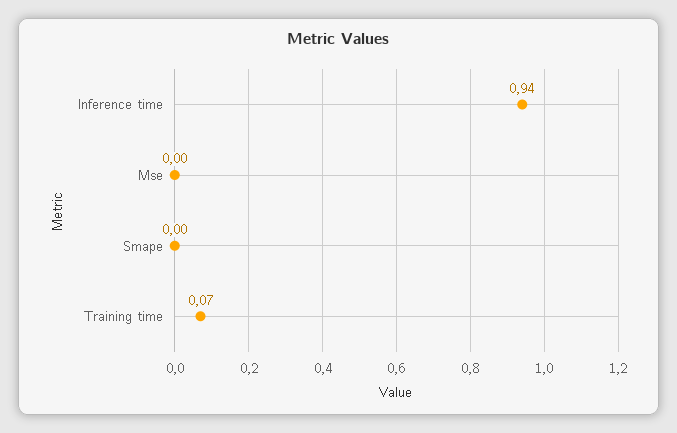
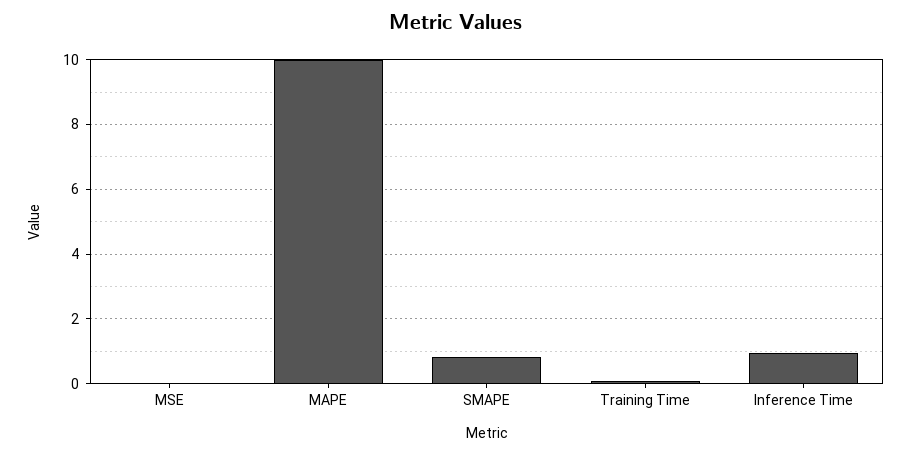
  {
    "Inference time": 0.94,
    "Mse": 0,
-   "Smape": 0,
+   "Smape": 0.8,
-   "Training time": 0.07
+   "Training time": 0.07,
+   "MAPE": 10
  }

